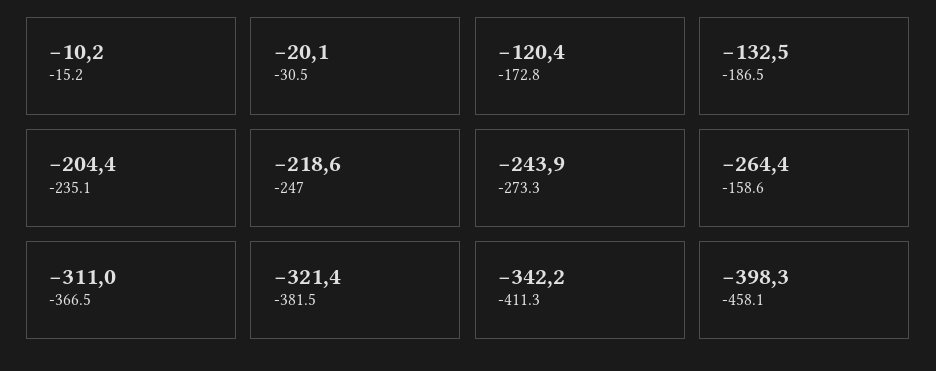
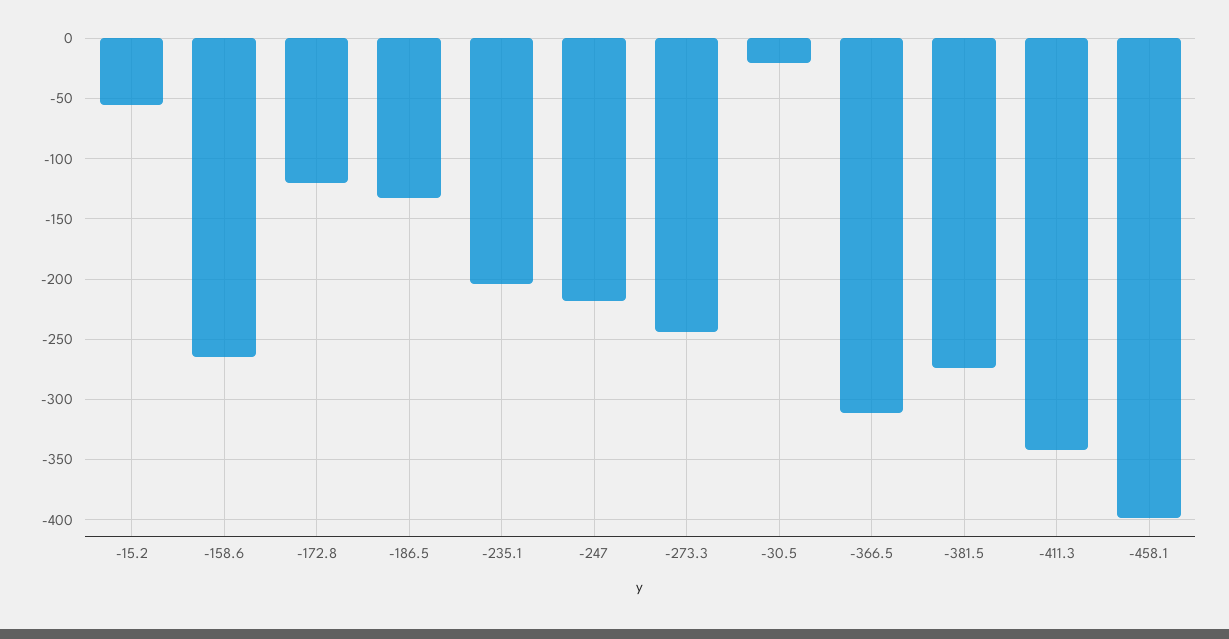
  {
-   "-15.2": -10.2,
+   "-15.2": -55,
    "-30.5": -20.1,
    "-172.8": -120.4,
    "-186.5": -132.5,
    "-235.1": -204.4,
    "-247": -218.6,
    "-273.3": -243.9,
    "-158.6": -264.4,
    "-366.5": -311,
-   "-381.5": -321.4,
+   "-381.5": -275,
    "-411.3": -342.2,
    "-458.1": -398.3
  }

